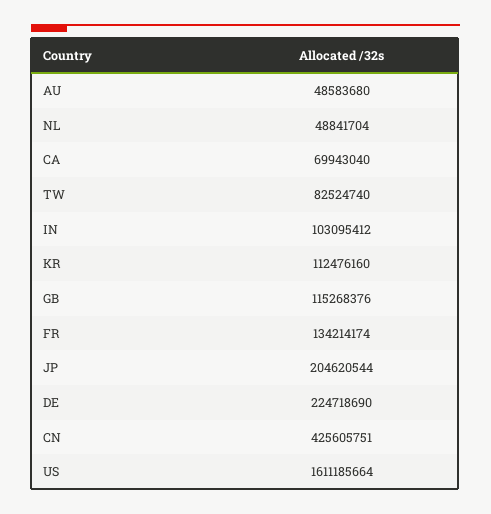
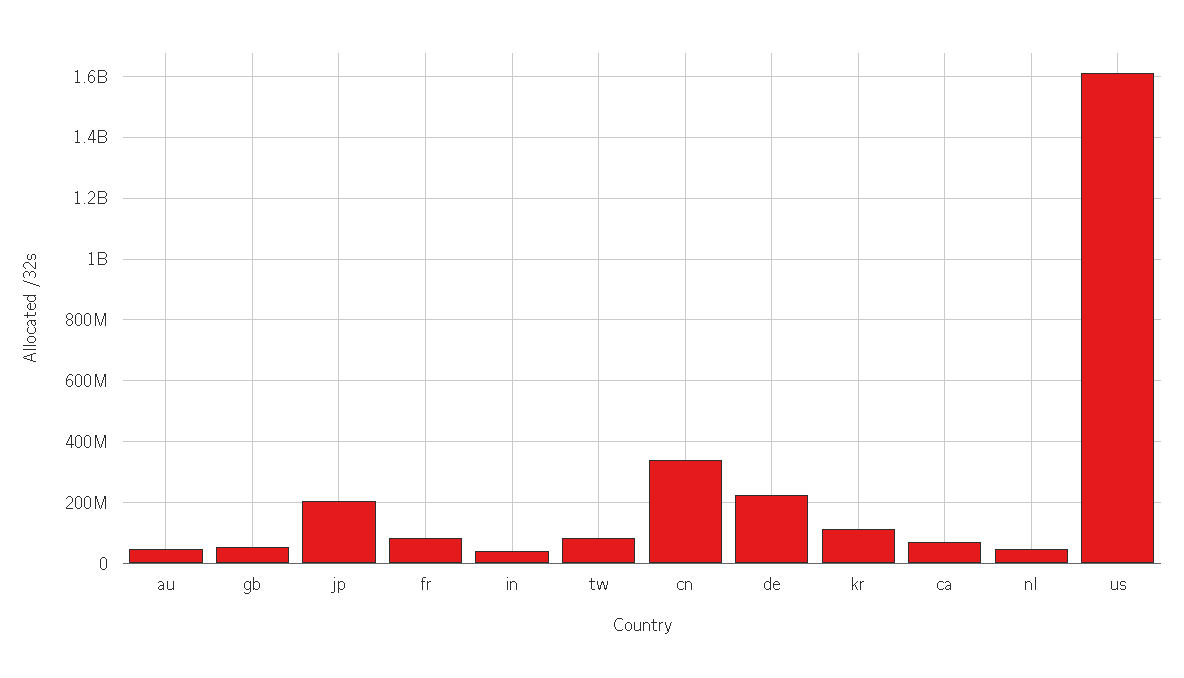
  {
    "AU": 48583680,
    "NL": 48841704,
    "CA": 69943040,
    "TW": 82524740,
-   "IN": 103095412,
+   "IN": 40000000,
    "KR": 112476160,
-   "GB": 115268376,
+   "GB": 60000000,
-   "FR": 134214174,
+   "FR": 80000000,
    "JP": 204620544,
    "DE": 224718690,
-   "CN": 425605751,
+   "CN": 340000000,
    "US": 1611185664
  }

